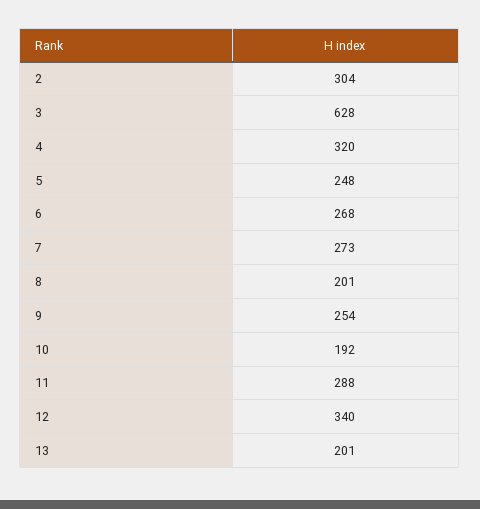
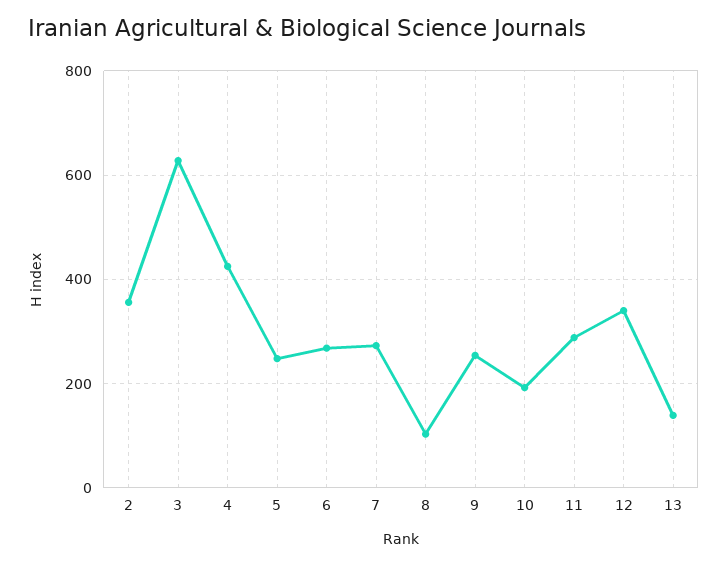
  {
-   "2": 304,
+   "2": 360,
    "3": 628,
-   "4": 320,
+   "4": 420,
    "5": 248,
    "6": 268,
    "7": 273,
-   "8": 201,
+   "8": 100,
    "9": 254,
    "10": 192,
    "11": 288,
    "12": 340,
-   "13": 201
+   "13": 140
  }

